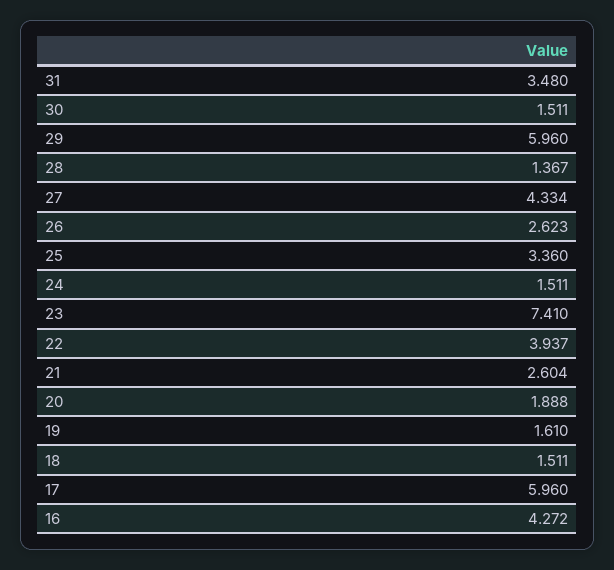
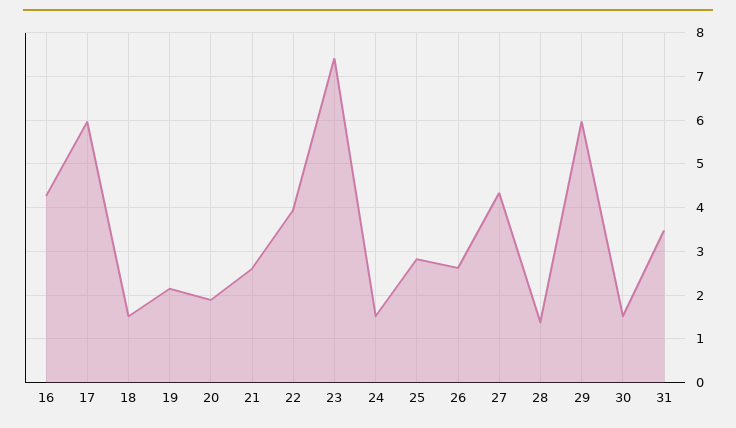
  {
    "31": 3.48,
    "30": 1.511,
    "29": 5.96,
    "28": 1.367,
    "27": 4.334,
    "26": 2.623,
-   "25": 3.36,
+   "25": 2.8,
    "24": 1.511,
    "23": 7.41,
    "22": 3.937,
    "21": 2.604,
    "20": 1.888,
-   "19": 1.61,
+   "19": 2.2,
    "18": 1.511,
    "17": 5.96,
    "16": 4.272
  }

